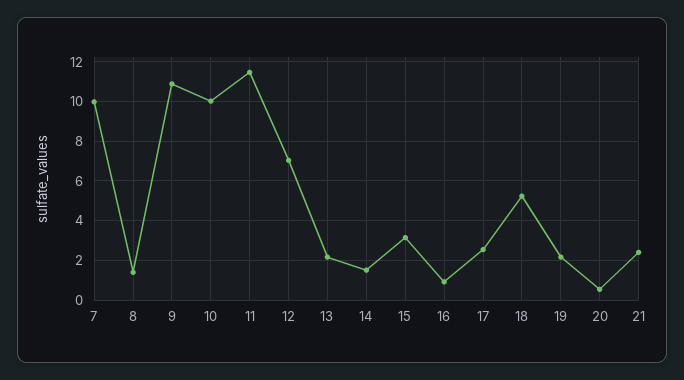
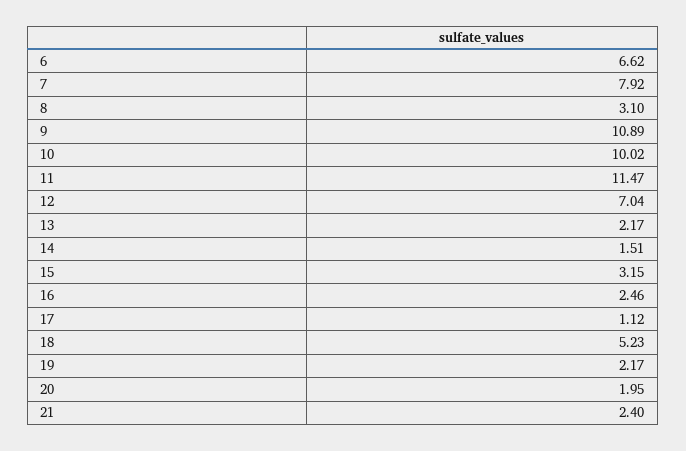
  {
-   "7": 10,
+   "7": 7.92,
-   "8": 1.5,
+   "8": 3.1,
    "9": 10.89,
    "10": 10.02,
    "11": 11.47,
    "12": 7.04,
    "13": 2.17,
    "14": 1.51,
    "15": 3.15,
-   "16": 1,
+   "16": 2.46,
-   "17": 2.5,
+   "17": 1.12,
    "18": 5.23,
    "19": 2.17,
-   "20": 0.5,
+   "20": 1.95,
-   "21": 2.4
+   "21": 2.4,
+   "6": 6.62
  }

